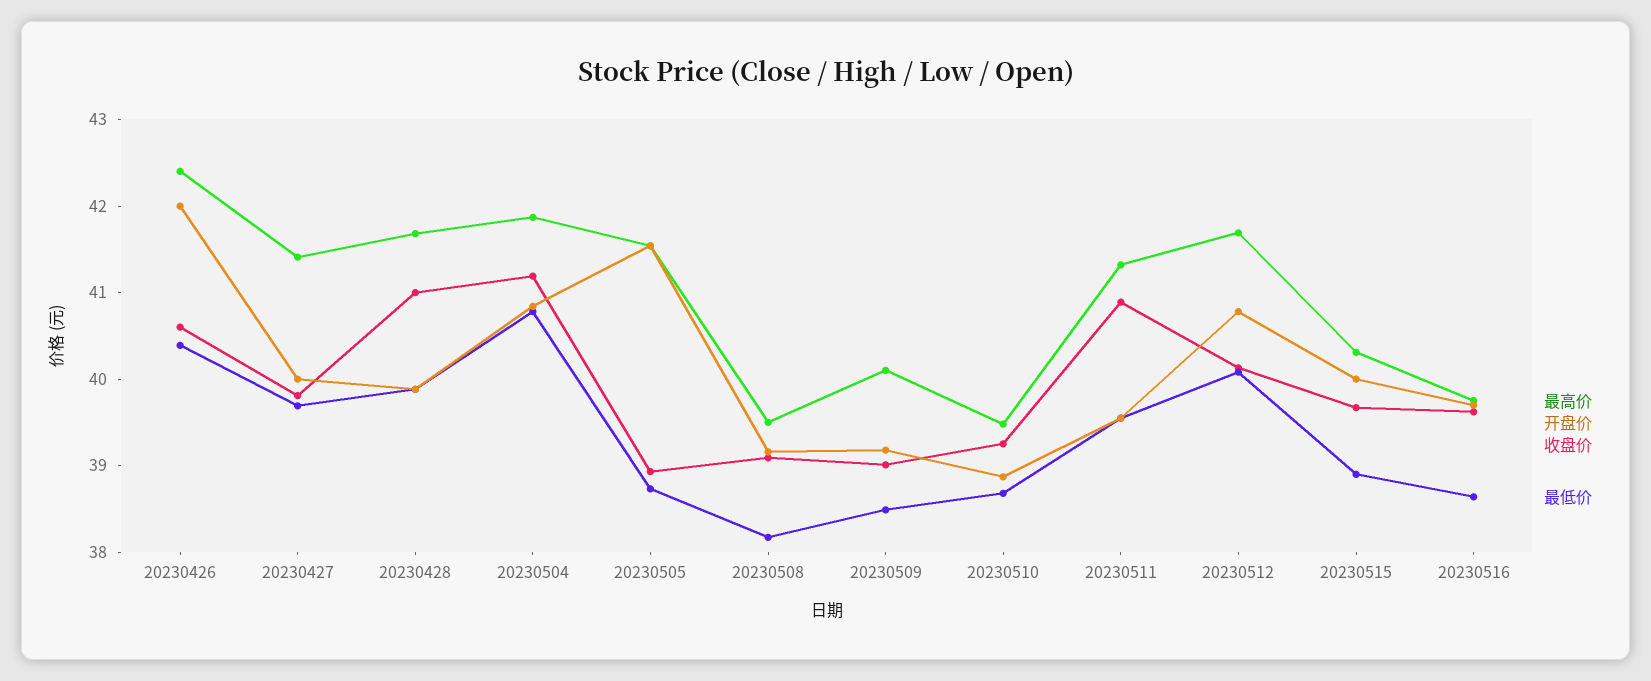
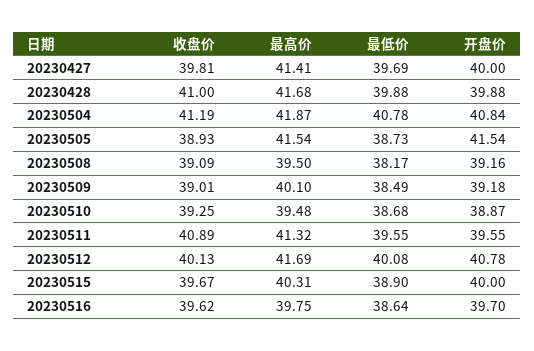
  {
    "最高价": {
-     "20230426": 42.4,
      "20230427": 41.41,
      "20230428": 41.68,
      "20230504": 41.87,
      "20230505": 41.54,
      "20230508": 39.5,
      "20230509": 40.1,
      "20230510": 39.48,
      "20230511": 41.32,
      "20230512": 41.69,
      "20230515": 40.31,
      "20230516": 39.75
    },
    "开盘价": {
-     "20230426": 42,
      "20230427": 40,
      "20230428": 39.88,
      "20230504": 40.84,
      "20230505": 41.54,
      "20230508": 39.16,
      "20230509": 39.18,
      "20230510": 38.87,
      "20230511": 39.55,
      "20230512": 40.78,
      "20230515": 40,
      "20230516": 39.7
    },
    "收盘价": {
-     "20230426": 40.6,
      "20230427": 39.81,
      "20230428": 41,
      "20230504": 41.19,
      "20230505": 38.93,
      "20230508": 39.09,
      "20230509": 39.01,
      "20230510": 39.25,
      "20230511": 40.89,
      "20230512": 40.13,
      "20230515": 39.67,
      "20230516": 39.62
    },
    "最低价": {
-     "20230426": 40.4,
      "20230427": 39.69,
      "20230428": 39.88,
      "20230504": 40.78,
      "20230505": 38.73,
      "20230508": 38.17,
      "20230509": 38.49,
      "20230510": 38.68,
      "20230511": 39.55,
      "20230512": 40.08,
      "20230515": 38.9,
      "20230516": 38.64
    }
  }

